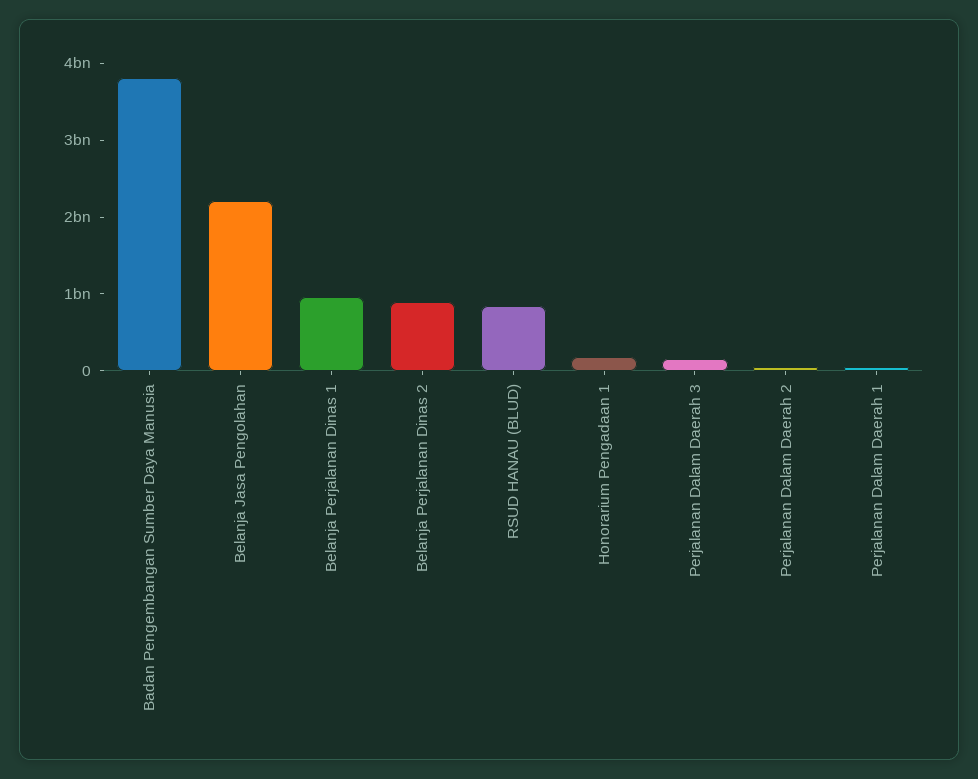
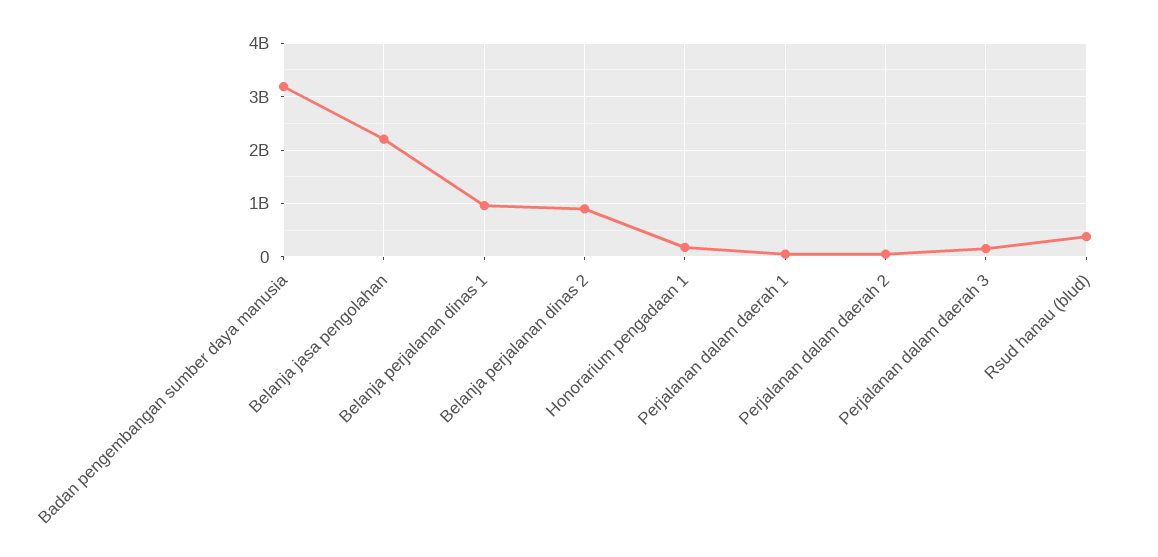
  {
-   "Badan Pengembangan Sumber Daya Manusia": 3800000000,
+   "Badan Pengembangan Sumber Daya Manusia": 3200000000,
    "Belanja Jasa Pengolahan": 2200000000,
    "Belanja Perjalanan Dinas 1": 1000000000,
    "Belanja Perjalanan Dinas 2": 800000000,
-   "RSUD HANAU (BLUD)": 800000000,
+   "RSUD HANAU (BLUD)": 400000000,
    "Honorarium Pengadaan 1": 200000000,
    "Perjalanan Dalam Daerah 3": 200000000,
    "Perjalanan Dalam Daerah 2": 0,
    "Perjalanan Dalam Daerah 1": 0
  }

